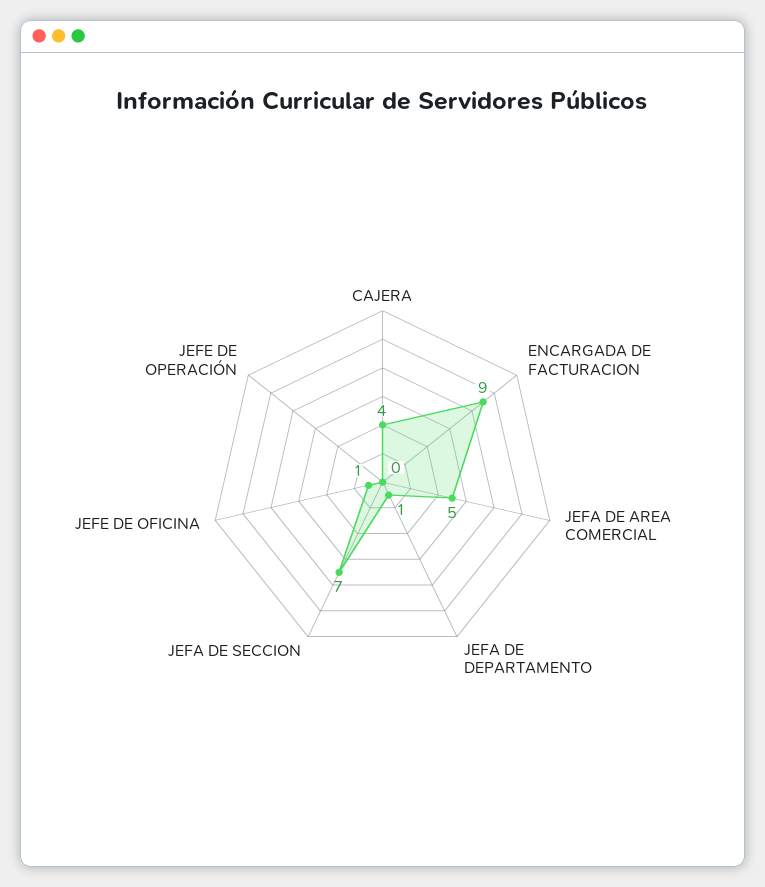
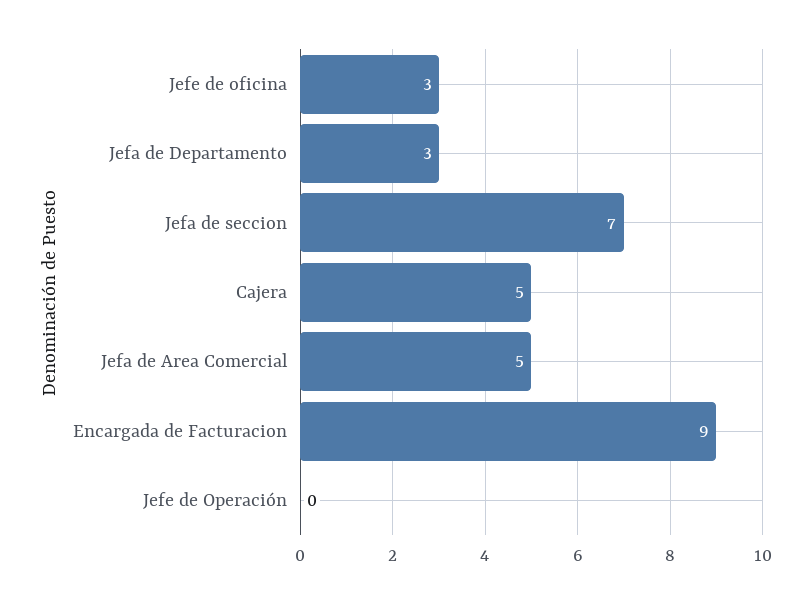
  {
-   "CAJERA": 4,
+   "CAJERA": 5,
    "ENCARGADA DE FACTURACION": 9,
    "JEFA DE AREA COMERCIAL": 5,
-   "JEFA DE DEPARTAMENTO": 1,
+   "JEFA DE DEPARTAMENTO": 3,
    "JEFA DE SECCION": 7,
-   "JEFE DE OFICINA": 1,
+   "JEFE DE OFICINA": 3,
    "JEFE DE OPERACIÓN": 0
  }

